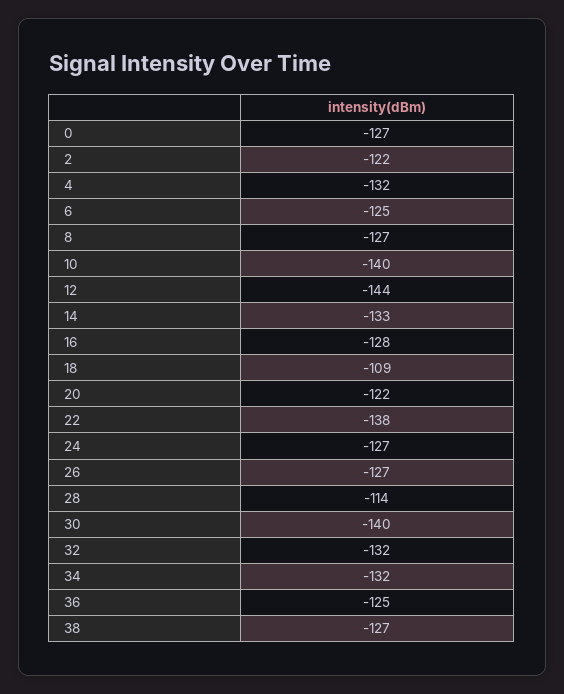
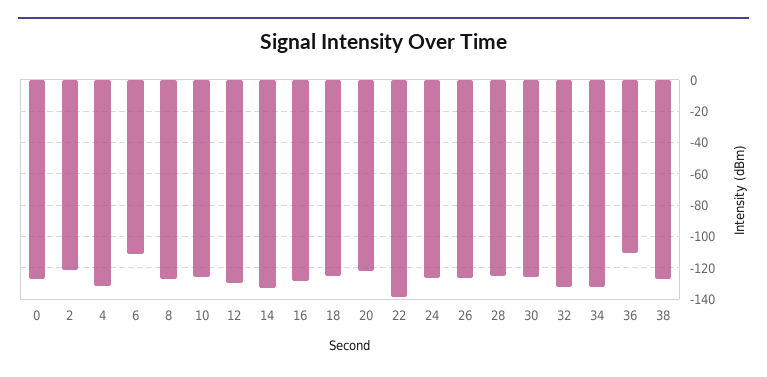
  {
    "0": -127,
    "2": -122,
    "4": -132,
-   "6": -125,
+   "6": -110,
    "8": -127,
-   "10": -140,
+   "10": -125,
-   "12": -144,
+   "12": -130,
    "14": -133,
    "16": -128,
-   "18": -109,
+   "18": -125,
    "20": -122,
    "22": -138,
    "24": -127,
    "26": -127,
-   "28": -114,
+   "28": -125,
-   "30": -140,
+   "30": -125,
    "32": -132,
    "34": -132,
-   "36": -125,
+   "36": -110,
    "38": -127
  }

